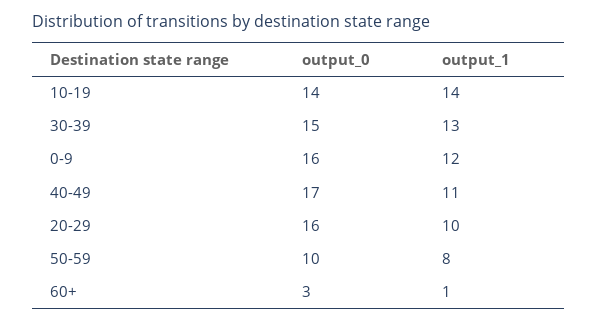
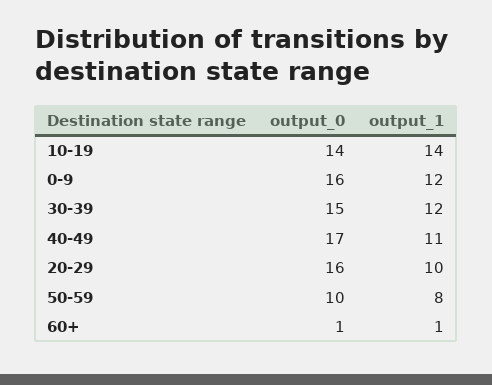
  {
    "output_0": {
      "10-19": 14,
      "30-39": 15,
      "0-9": 16,
      "40-49": 17,
      "20-29": 16,
      "50-59": 10,
-     "60+": 3
+     "60+": 1
    },
    "output_1": {
      "10-19": 14,
-     "30-39": 13,
+     "30-39": 12,
      "0-9": 12,
      "40-49": 11,
      "20-29": 10,
      "50-59": 8,
      "60+": 1
    }
  }

